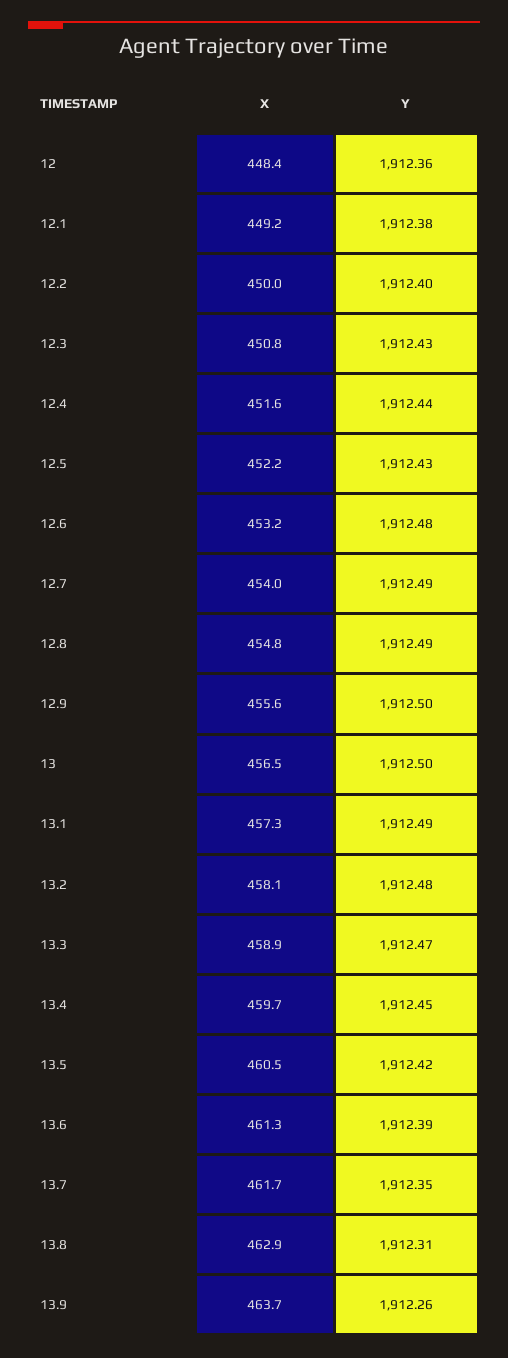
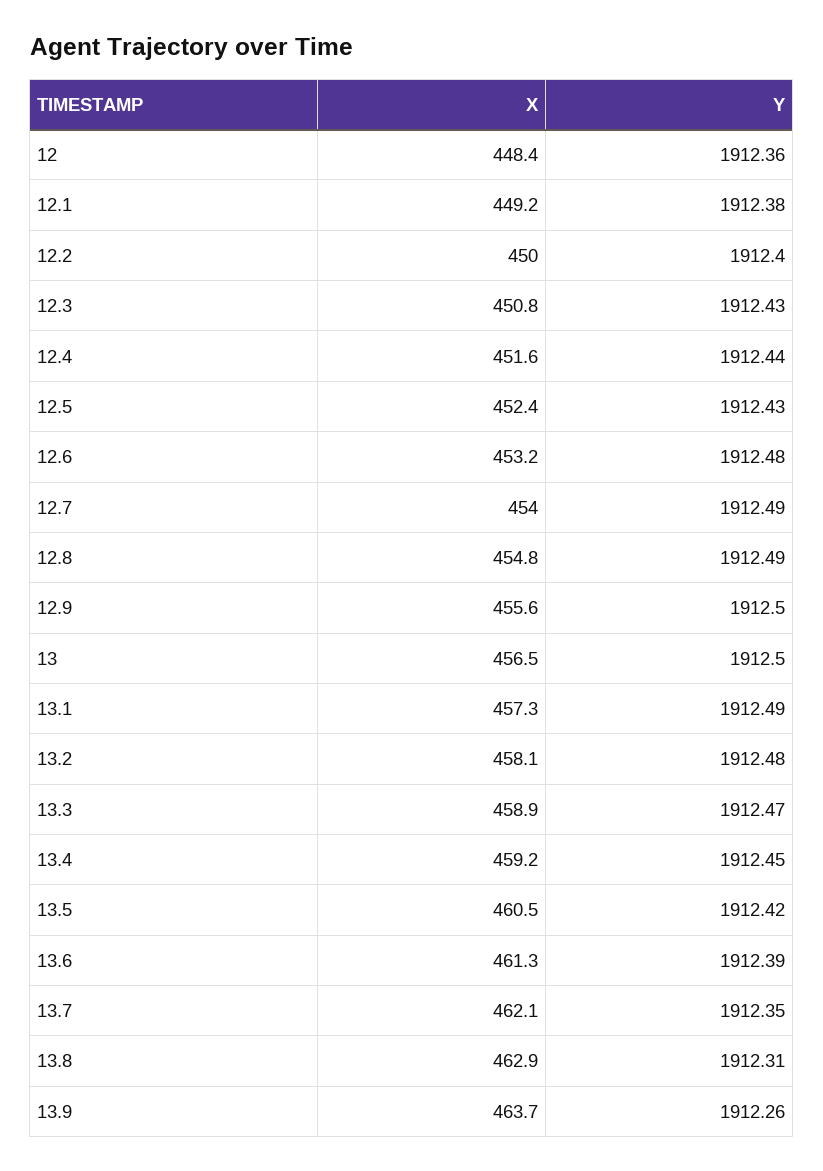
  {
    "X": {
      "12": 448.4,
      "12.1": 449.2,
      "12.2": 450,
      "12.3": 450.8,
      "12.4": 451.6,
-     "12.5": 452.2,
+     "12.5": 452.4,
      "12.6": 453.2,
      "12.7": 454,
      "12.8": 454.8,
      "12.9": 455.6,
      "13": 456.5,
      "13.1": 457.3,
      "13.2": 458.1,
      "13.3": 458.9,
-     "13.4": 459.7,
+     "13.4": 459.2,
      "13.5": 460.5,
      "13.6": 461.3,
-     "13.7": 461.7,
+     "13.7": 462.1,
      "13.8": 462.9,
      "13.9": 463.7
    },
    "Y": {
      "12": 1912.36,
      "12.1": 1912.38,
      "12.2": 1912.4,
      "12.3": 1912.43,
      "12.4": 1912.44,
      "12.5": 1912.43,
      "12.6": 1912.48,
      "12.7": 1912.49,
      "12.8": 1912.49,
      "12.9": 1912.5,
      "13": 1912.5,
      "13.1": 1912.49,
      "13.2": 1912.48,
      "13.3": 1912.47,
      "13.4": 1912.45,
      "13.5": 1912.42,
      "13.6": 1912.39,
      "13.7": 1912.35,
      "13.8": 1912.31,
      "13.9": 1912.26
    }
  }

